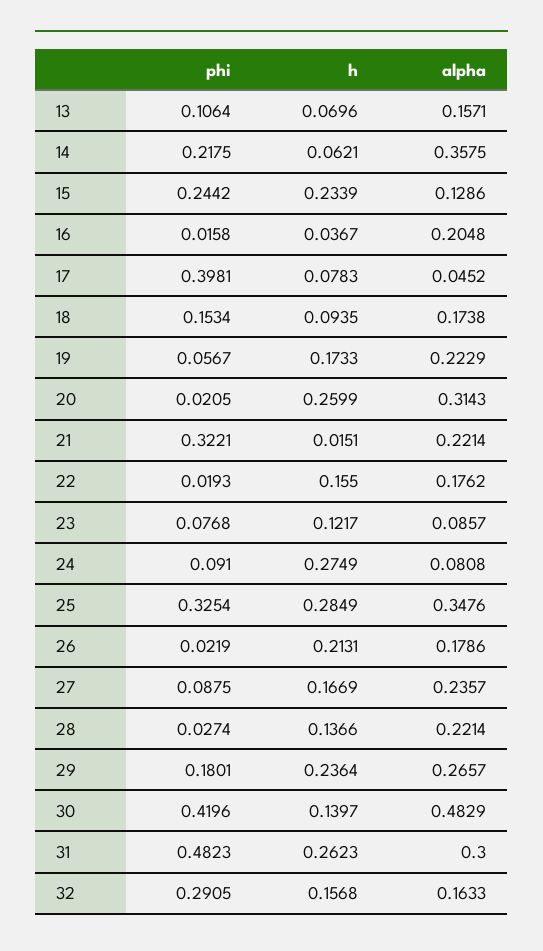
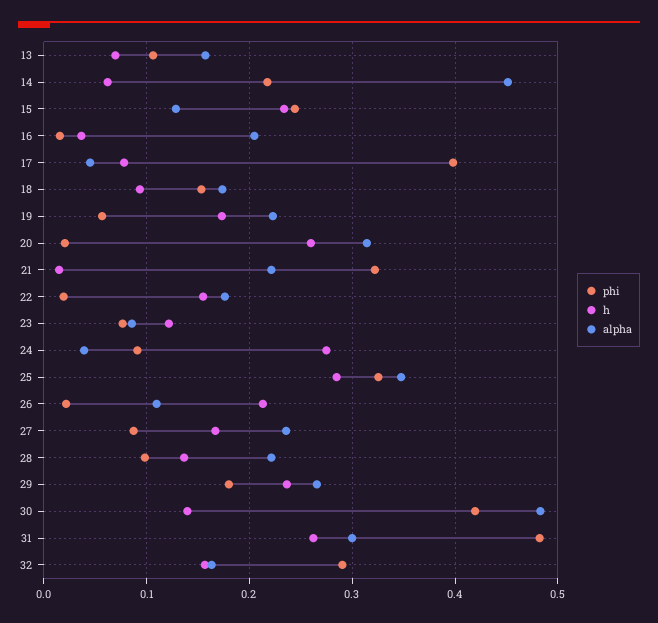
  {
    "phi": {
      "13": 0.1064,
      "14": 0.2175,
      "15": 0.2442,
      "16": 0.0158,
      "17": 0.3981,
      "18": 0.1534,
      "19": 0.0567,
      "20": 0.0205,
      "21": 0.3221,
      "22": 0.0193,
      "23": 0.0768,
      "24": 0.091,
      "25": 0.3254,
      "26": 0.0219,
      "27": 0.0875,
-     "28": 0.0274,
+     "28": 0.1,
      "29": 0.1801,
      "30": 0.4196,
      "31": 0.4823,
      "32": 0.2905
    },
    "h": {
      "13": 0.0696,
      "14": 0.0621,
      "15": 0.2339,
      "16": 0.0367,
      "17": 0.0783,
      "18": 0.0935,
      "19": 0.1733,
      "20": 0.2599,
      "21": 0.0151,
      "22": 0.155,
      "23": 0.1217,
      "24": 0.2749,
      "25": 0.2849,
      "26": 0.2131,
      "27": 0.1669,
      "28": 0.1366,
      "29": 0.2364,
      "30": 0.1397,
      "31": 0.2623,
      "32": 0.1568
    },
    "alpha": {
      "13": 0.1571,
-     "14": 0.3575,
+     "14": 0.45,
      "15": 0.1286,
      "16": 0.2048,
      "17": 0.0452,
      "18": 0.1738,
      "19": 0.2229,
      "20": 0.3143,
      "21": 0.2214,
      "22": 0.1762,
      "23": 0.0857,
-     "24": 0.0808,
+     "24": 0.04,
      "25": 0.3476,
-     "26": 0.1786,
+     "26": 0.11,
      "27": 0.2357,
      "28": 0.2214,
      "29": 0.2657,
      "30": 0.4829,
      "31": 0.3,
      "32": 0.1633
    }
  }

